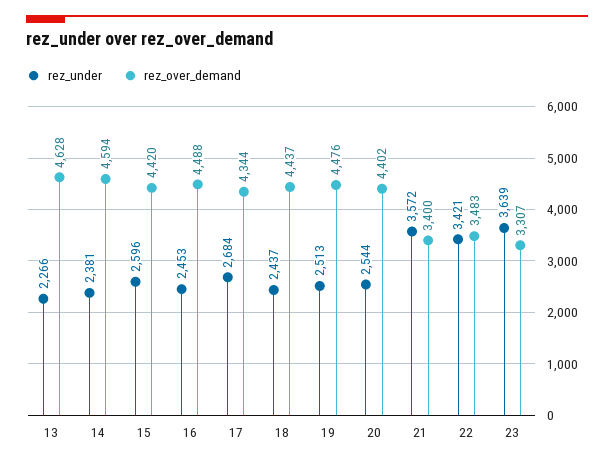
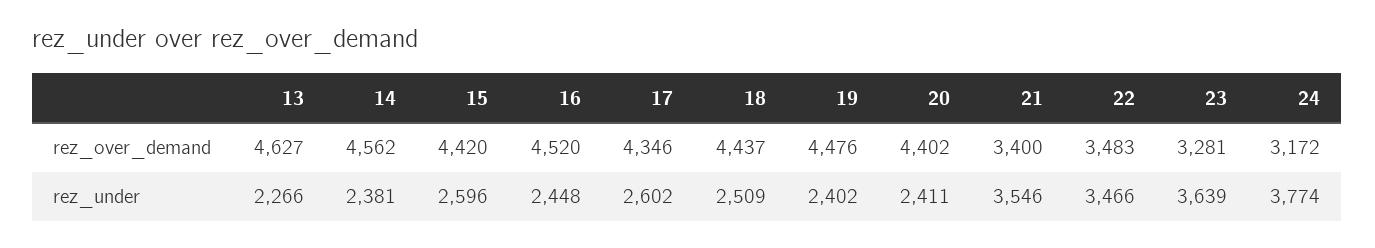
  {
    "rez_under": {
      "13": 2266,
      "14": 2381,
      "15": 2596,
-     "16": 2453,
+     "16": 2448,
-     "17": 2684,
+     "17": 2602,
-     "18": 2437,
+     "18": 2509,
-     "19": 2513,
+     "19": 2402,
-     "20": 2544,
+     "20": 2411,
-     "21": 3572,
+     "21": 3546,
-     "22": 3421,
+     "22": 3466,
-     "23": 3639
+     "23": 3639,
+     "24": 3774
    },
    "rez_over_demand": {
-     "13": 4628,
+     "13": 4627,
-     "14": 4594,
+     "14": 4562,
      "15": 4420,
-     "16": 4488,
+     "16": 4520,
-     "17": 4344,
+     "17": 4346,
      "18": 4437,
      "19": 4476,
      "20": 4402,
      "21": 3400,
      "22": 3483,
-     "23": 3307
+     "23": 3281,
+     "24": 3172
    }
  }

